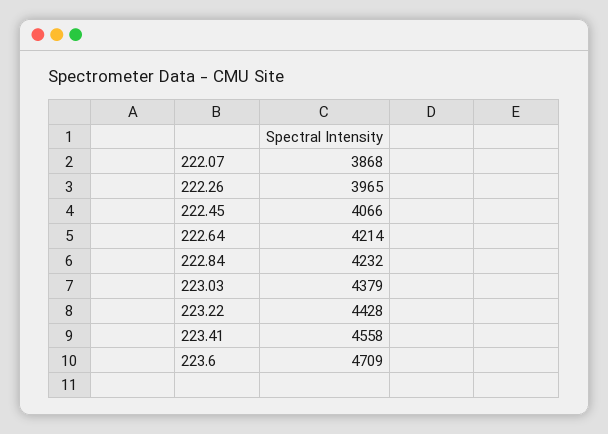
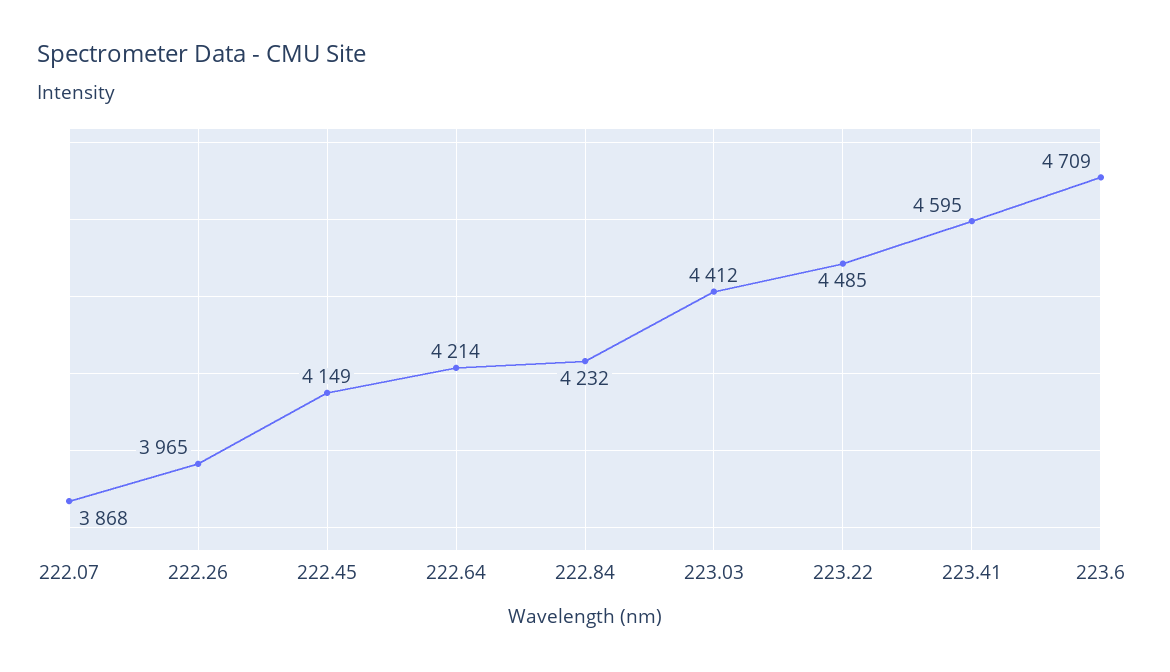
  {
    "222.07": 3868,
    "222.26": 3965,
-   "222.45": 4066,
+   "222.45": 4149,
    "222.64": 4214,
    "222.84": 4232,
-   "223.03": 4379,
+   "223.03": 4412,
-   "223.22": 4428,
+   "223.22": 4485,
-   "223.41": 4558,
+   "223.41": 4595,
    "223.6": 4709
  }

